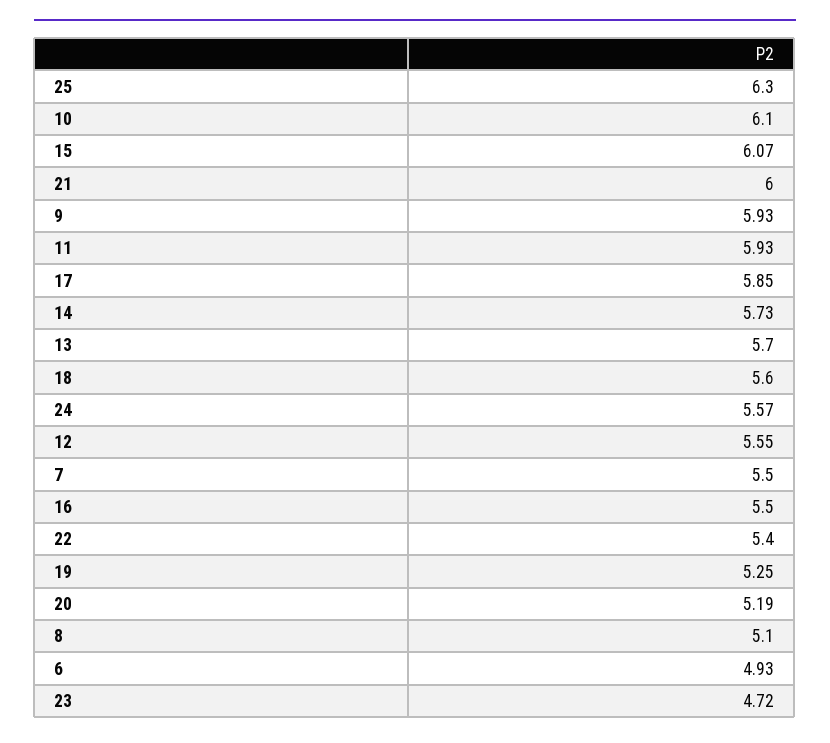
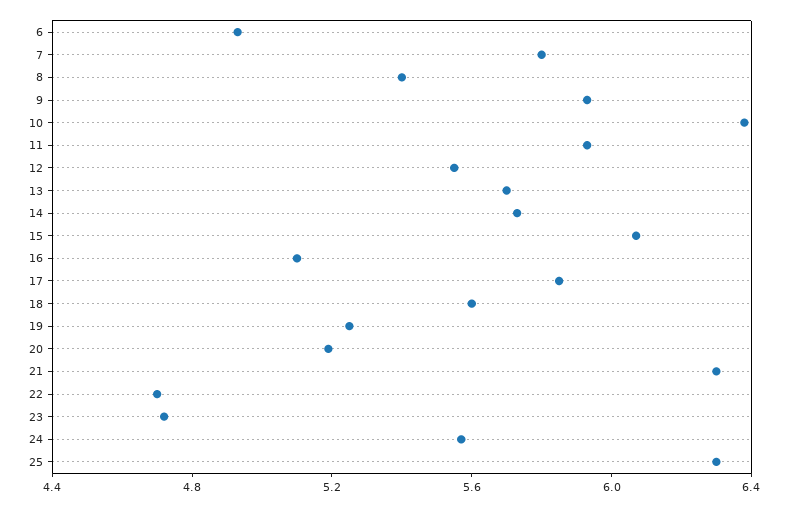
  {
    "25": 6.3,
-   "10": 6.1,
+   "10": 6.4,
    "15": 6.07,
-   "21": 6,
+   "21": 6.3,
    "9": 5.93,
    "11": 5.93,
    "17": 5.85,
    "14": 5.73,
    "13": 5.7,
    "18": 5.6,
    "24": 5.57,
    "12": 5.55,
-   "7": 5.5,
+   "7": 5.8,
-   "16": 5.5,
+   "16": 5.1,
-   "22": 5.4,
+   "22": 4.7,
    "19": 5.25,
    "20": 5.19,
-   "8": 5.1,
+   "8": 5.4,
    "6": 4.93,
    "23": 4.72
  }

